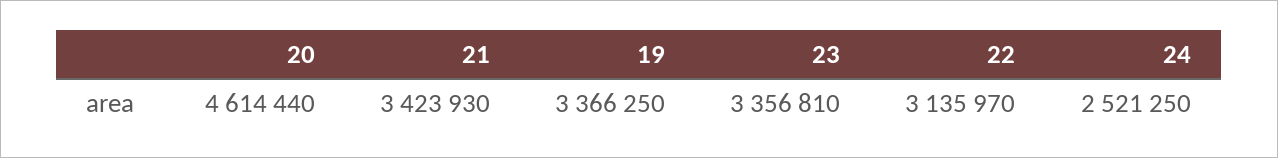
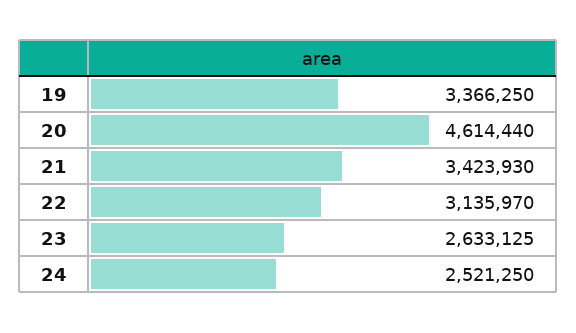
  {
    "20": 4614440,
    "21": 3423930,
    "19": 3366250,
-   "23": 3356810,
+   "23": 2633125,
    "22": 3135970,
    "24": 2521250
  }

